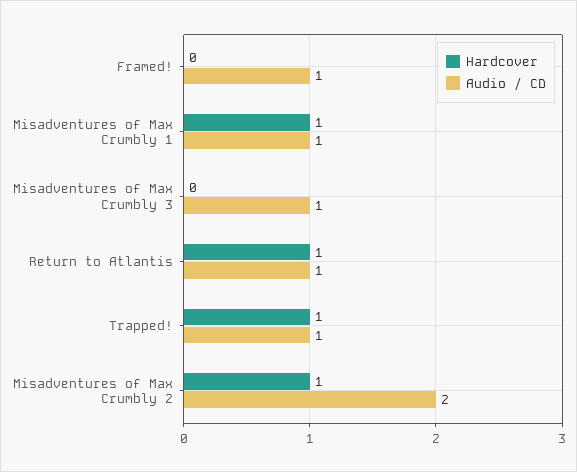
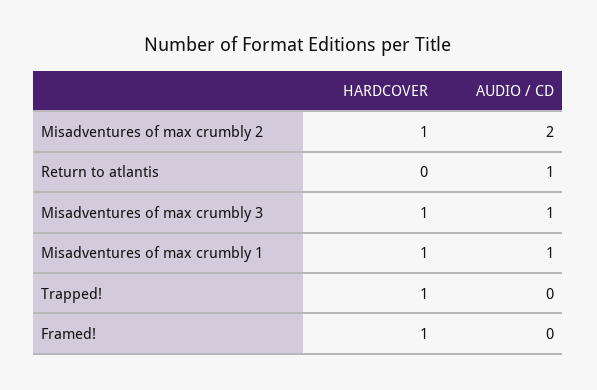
  {
    "Hardcover": {
-     "Framed!": 0,
+     "Framed!": 1,
      "Misadventures of Max Crumbly 1": 1,
-     "Misadventures of Max Crumbly 3": 0,
+     "Misadventures of Max Crumbly 3": 1,
-     "Return to Atlantis": 1,
+     "Return to Atlantis": 0,
      "Trapped!": 1,
      "Misadventures of Max Crumbly 2": 1
    },
    "Audio / CD": {
-     "Framed!": 1,
+     "Framed!": 0,
      "Misadventures of Max Crumbly 1": 1,
      "Misadventures of Max Crumbly 3": 1,
      "Return to Atlantis": 1,
-     "Trapped!": 1,
+     "Trapped!": 0,
      "Misadventures of Max Crumbly 2": 2
    }
  }

